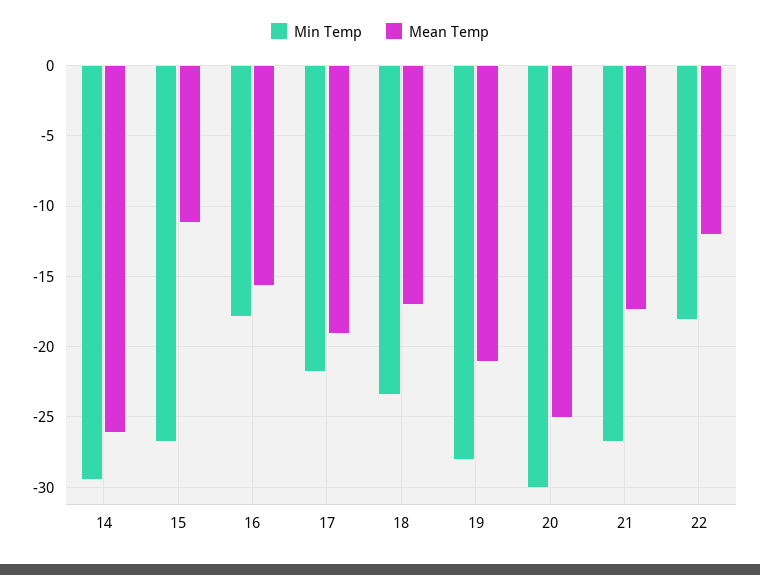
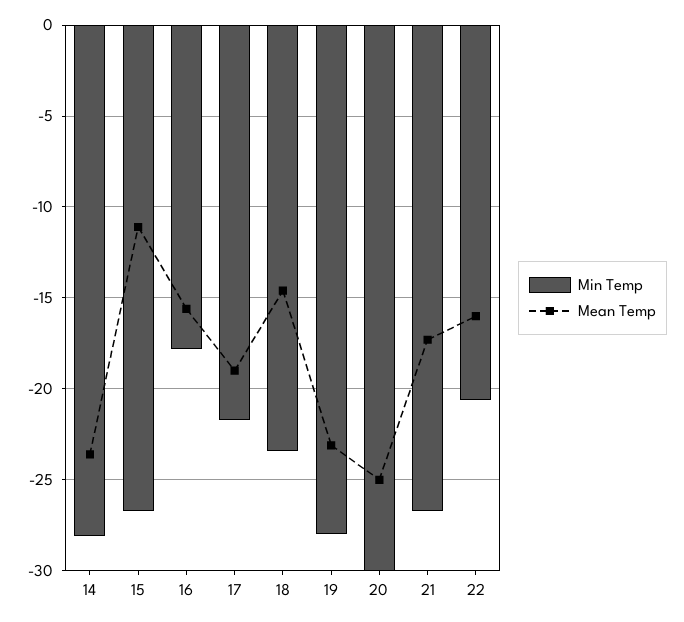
  {
    "Min Temp": {
-     "14": -29.5,
+     "14": -28,
      "15": -26.5,
      "16": -18,
      "17": -21.5,
      "18": -23.5,
      "19": -28,
      "20": -30,
      "21": -26.5,
-     "22": -18
+     "22": -20.5
    },
    "Mean Temp": {
-     "14": -26,
+     "14": -23.5,
      "15": -11,
      "16": -15.5,
      "17": -19,
-     "18": -17,
+     "18": -14.5,
-     "19": -21,
+     "19": -23,
      "20": -25,
      "21": -17.5,
-     "22": -12
+     "22": -16
    }
  }

